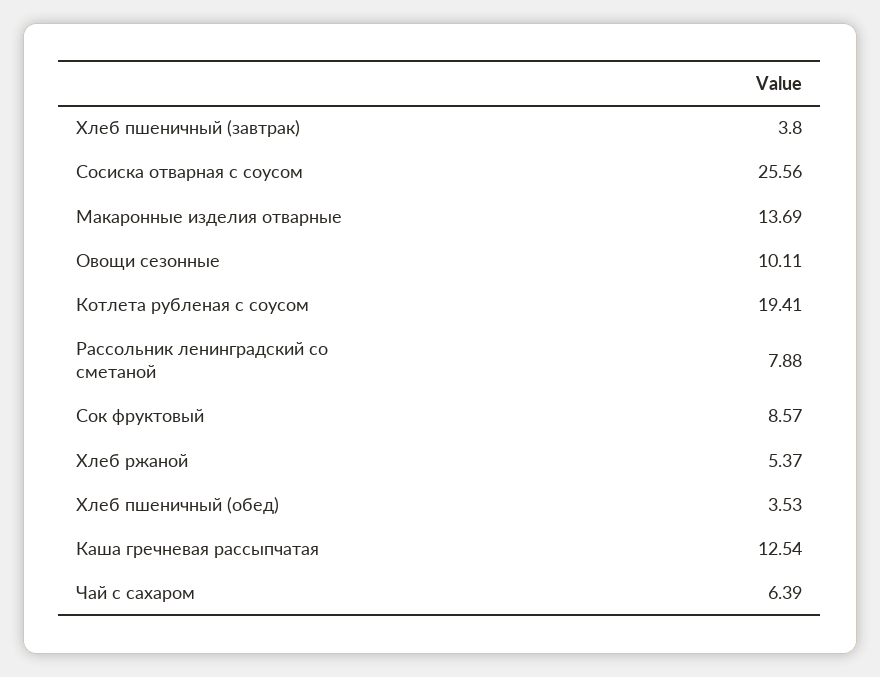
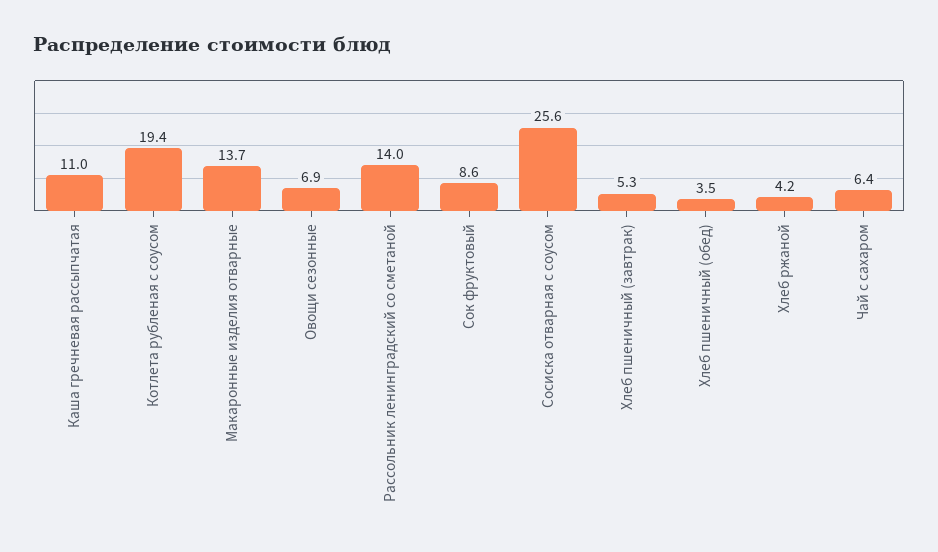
  {
-   "Хлеб пшеничный (завтрак)": 3.8,
+   "Хлеб пшеничный (завтрак)": 5.3,
    "Сосиска отварная с соусом": 25.56,
    "Макаронные изделия отварные": 13.69,
-   "Овощи сезонные": 10.11,
+   "Овощи сезонные": 6.9,
    "Котлета рубленая с соусом": 19.41,
-   "Рассольник ленинградский со сметаной": 7.88,
+   "Рассольник ленинградский со сметаной": 14,
    "Сок фруктовый": 8.57,
-   "Хлеб ржаной": 5.37,
+   "Хлеб ржаной": 4.2,
    "Хлеб пшеничный (обед)": 3.53,
-   "Каша гречневая рассыпчатая": 12.54,
+   "Каша гречневая рассыпчатая": 11,
    "Чай с сахаром": 6.39
  }

